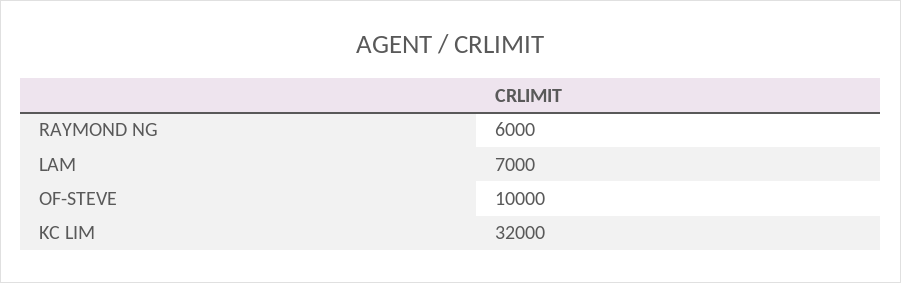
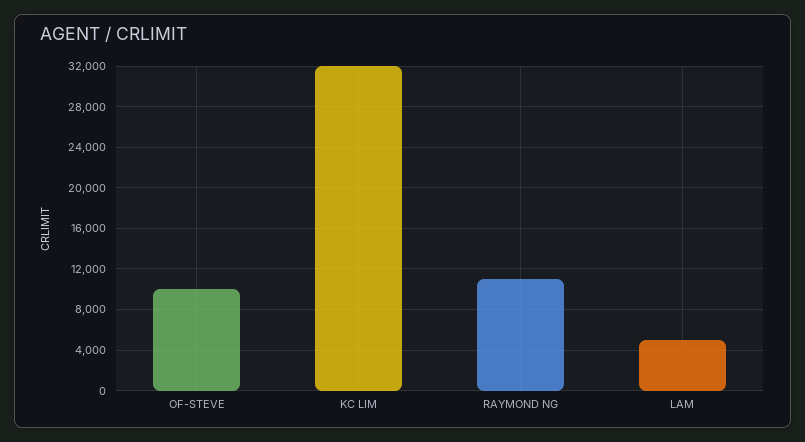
  {
-   "RAYMOND NG": 6000,
+   "RAYMOND NG": 11000,
-   "LAM": 7000,
+   "LAM": 5000,
    "OF-STEVE": 10000,
    "KC LIM": 32000
  }

